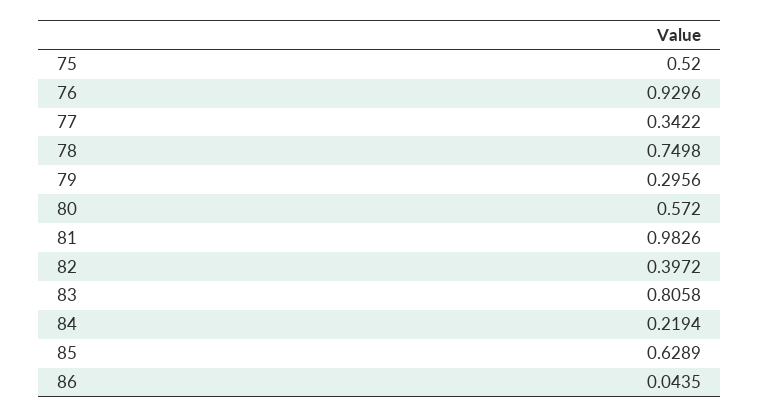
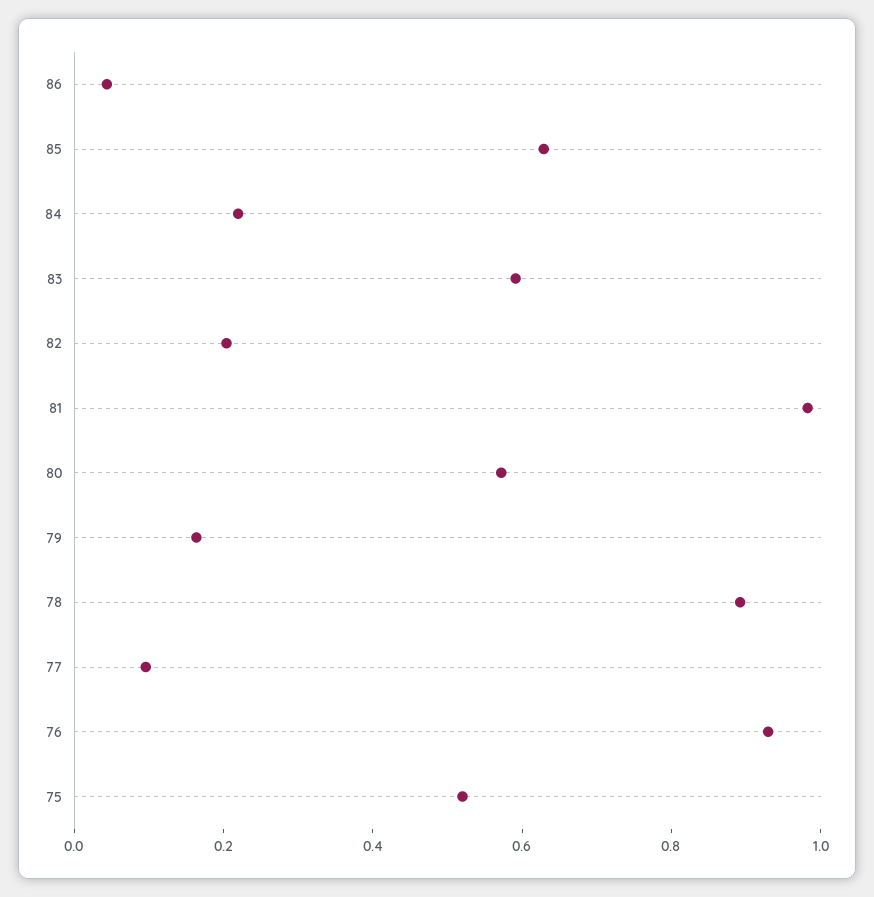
  {
    "75": 0.52,
    "76": 0.9296,
-   "77": 0.3422,
+   "77": 0.1,
-   "78": 0.7498,
+   "78": 0.9,
-   "79": 0.2956,
+   "79": 0.15,
    "80": 0.572,
    "81": 0.9826,
-   "82": 0.3972,
+   "82": 0.2,
-   "83": 0.8058,
+   "83": 0.6,
    "84": 0.2194,
    "85": 0.6289,
    "86": 0.0435
  }

